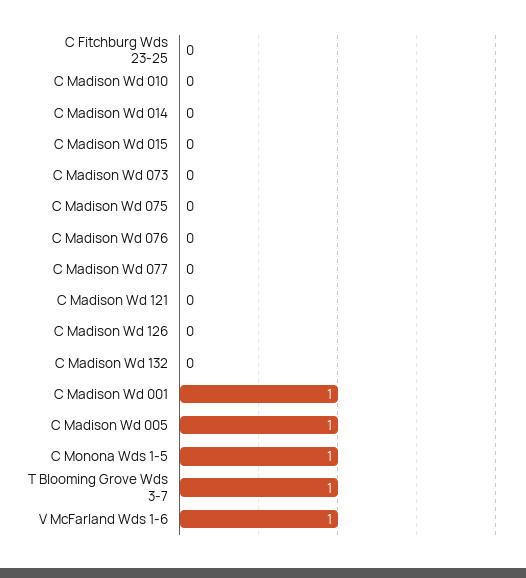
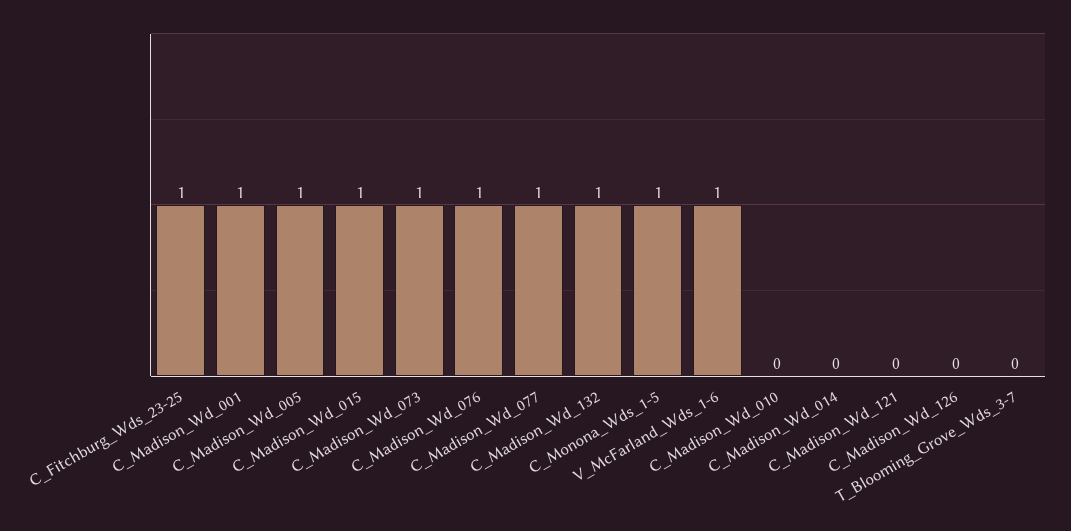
  {
-   "C Fitchburg Wds 23-25": 0,
+   "C Fitchburg Wds 23-25": 1,
    "C Madison Wd 010": 0,
    "C Madison Wd 014": 0,
-   "C Madison Wd 015": 0,
+   "C Madison Wd 015": 1,
-   "C Madison Wd 073": 0,
+   "C Madison Wd 073": 1,
-   "C Madison Wd 075": 0,
-   "C Madison Wd 076": 0,
+   "C Madison Wd 076": 1,
-   "C Madison Wd 077": 0,
+   "C Madison Wd 077": 1,
    "C Madison Wd 121": 0,
    "C Madison Wd 126": 0,
-   "C Madison Wd 132": 0,
+   "C Madison Wd 132": 1,
    "C Madison Wd 001": 1,
    "C Madison Wd 005": 1,
    "C Monona Wds 1-5": 1,
-   "T Blooming Grove Wds 3-7": 1,
+   "T Blooming Grove Wds 3-7": 0,
    "V McFarland Wds 1-6": 1
  }

